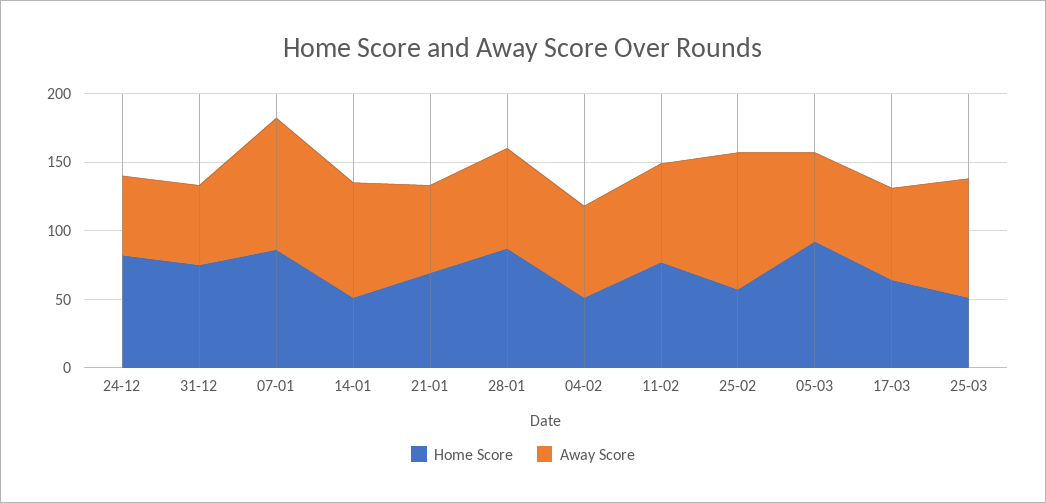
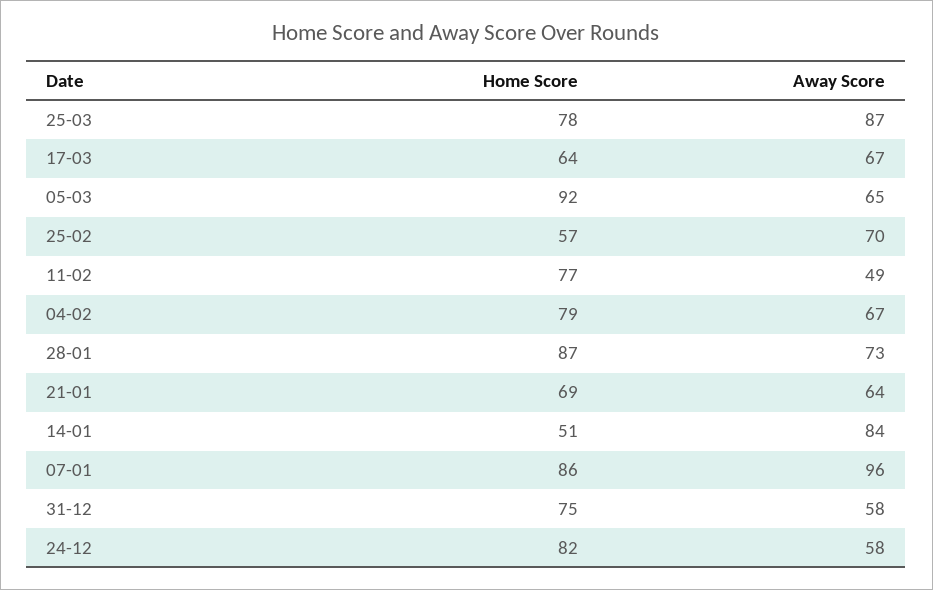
  {
    "Home Score": {
      "24-12": 82,
      "31-12": 75,
      "07-01": 86,
      "14-01": 51,
      "21-01": 69,
      "28-01": 87,
-     "04-02": 50,
+     "04-02": 79,
      "11-02": 77,
      "25-02": 57,
      "05-03": 92,
      "17-03": 64,
-     "25-03": 50
+     "25-03": 78
    },
    "Away Score": {
      "24-12": 58,
      "31-12": 58,
      "07-01": 96,
      "14-01": 84,
      "21-01": 64,
      "28-01": 73,
      "04-02": 67,
-     "11-02": 70,
+     "11-02": 49,
-     "25-02": 100,
+     "25-02": 70,
      "05-03": 65,
      "17-03": 67,
      "25-03": 87
    }
  }

